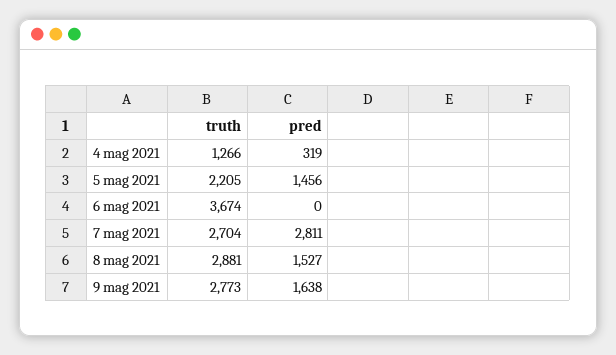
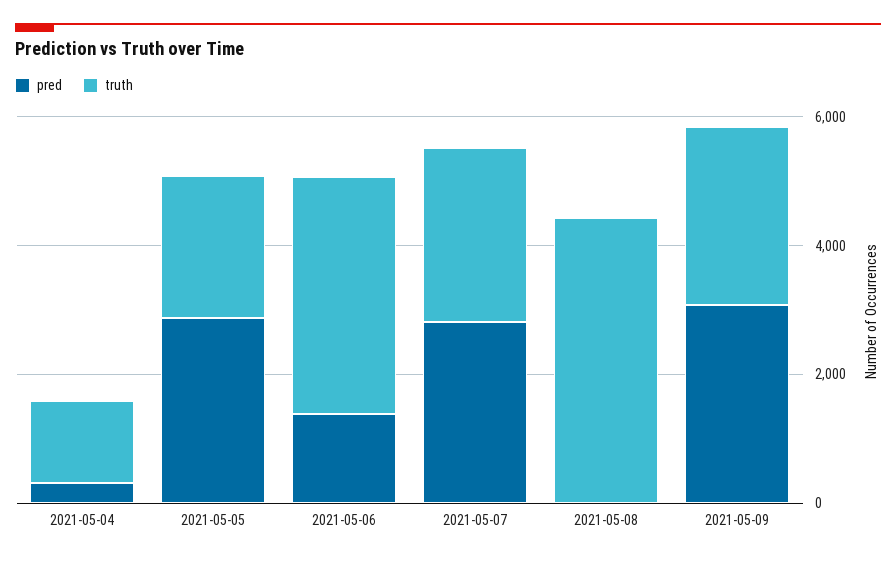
  {
    "truth": {
      "4 mag 2021": 1266,
      "5 mag 2021": 2205,
      "6 mag 2021": 3674,
      "7 mag 2021": 2704,
-     "8 mag 2021": 2881,
+     "8 mag 2021": 4500,
      "9 mag 2021": 2773
    },
    "pred": {
      "4 mag 2021": 319,
-     "5 mag 2021": 1456,
+     "5 mag 2021": 3000,
-     "6 mag 2021": 0,
+     "6 mag 2021": 1500,
      "7 mag 2021": 2811,
-     "8 mag 2021": 1527,
+     "8 mag 2021": 0,
-     "9 mag 2021": 1638
+     "9 mag 2021": 3000
    }
  }

